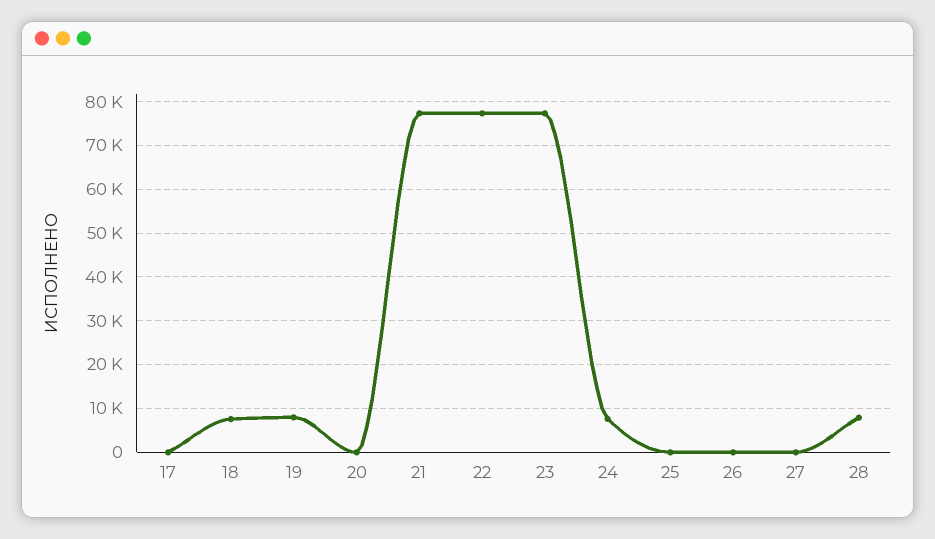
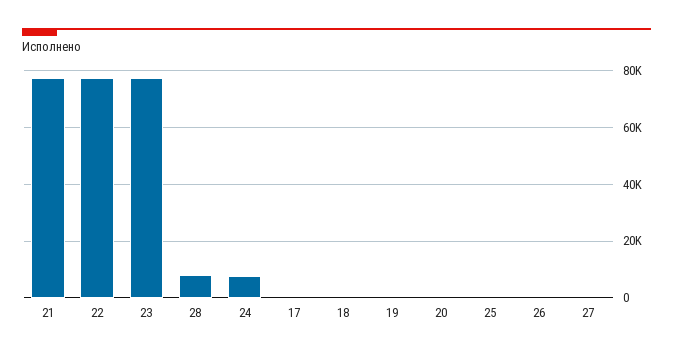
  {
    "17": 0,
-   "18": 8000,
+   "18": 0,
-   "19": 8000,
+   "19": 0,
    "20": 0,
    "21": 78000,
    "22": 78000,
    "23": 78000,
    "24": 8000,
    "25": 0,
    "26": 0,
    "27": 0,
    "28": 8000
  }

